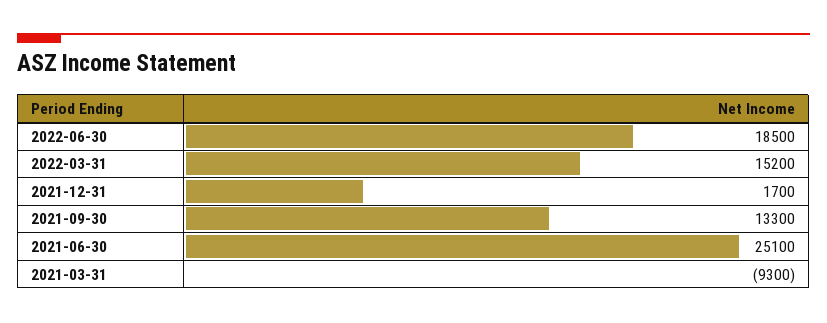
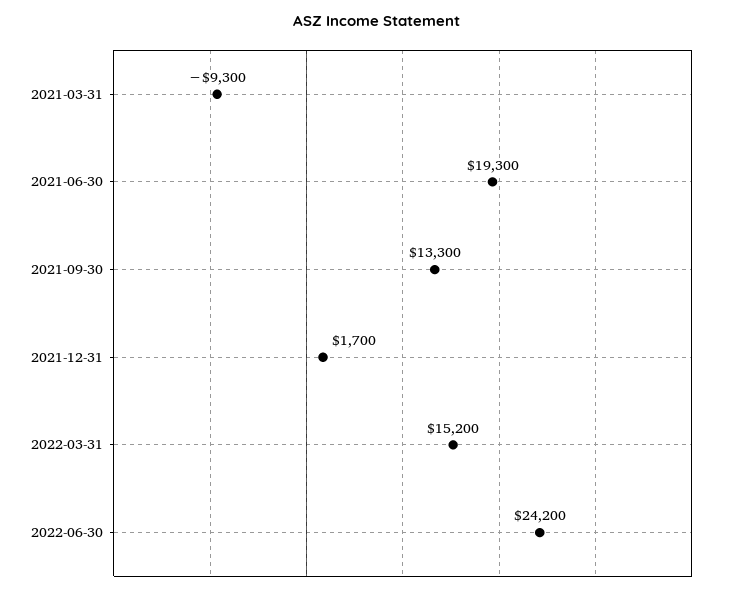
  {
-   "2022-06-30": 18500,
+   "2022-06-30": 24200,
    "2022-03-31": 15200,
    "2021-12-31": 1700,
    "2021-09-30": 13300,
-   "2021-06-30": 25100,
+   "2021-06-30": 19300,
    "2021-03-31": -9300
  }

